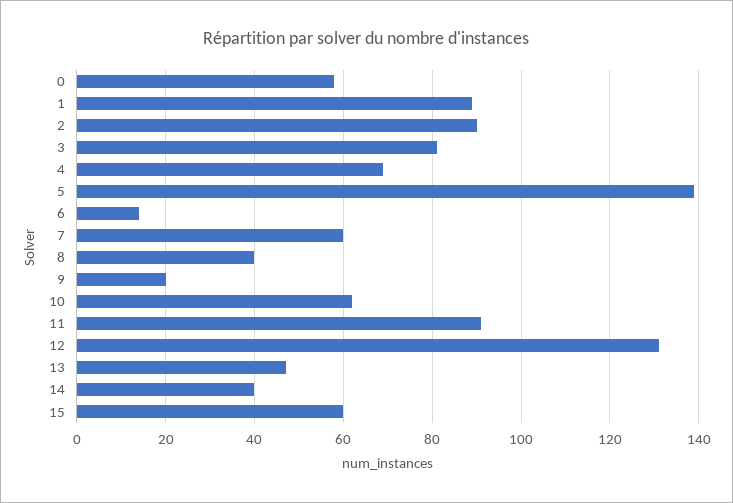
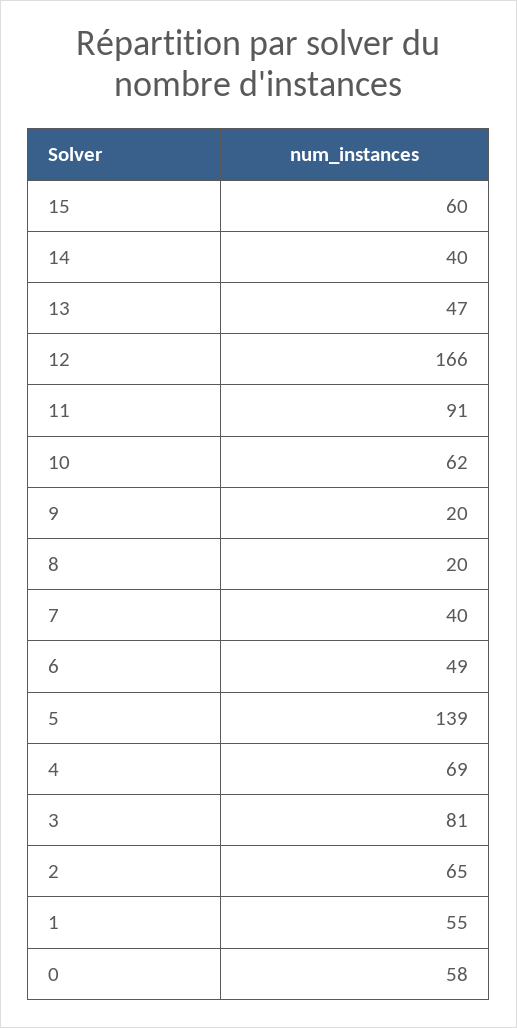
  {
    "0": 58,
-   "1": 90,
+   "1": 55,
-   "2": 90,
+   "2": 65,
    "3": 81,
    "4": 69,
    "5": 139,
-   "6": 15,
+   "6": 49,
-   "7": 60,
+   "7": 40,
-   "8": 40,
+   "8": 20,
    "9": 20,
    "10": 62,
    "11": 91,
-   "12": 130,
+   "12": 166,
    "13": 47,
    "14": 40,
    "15": 60
  }

